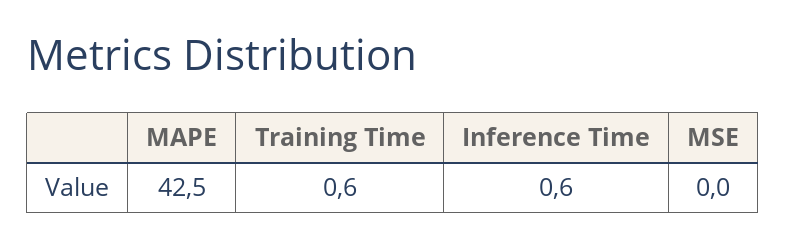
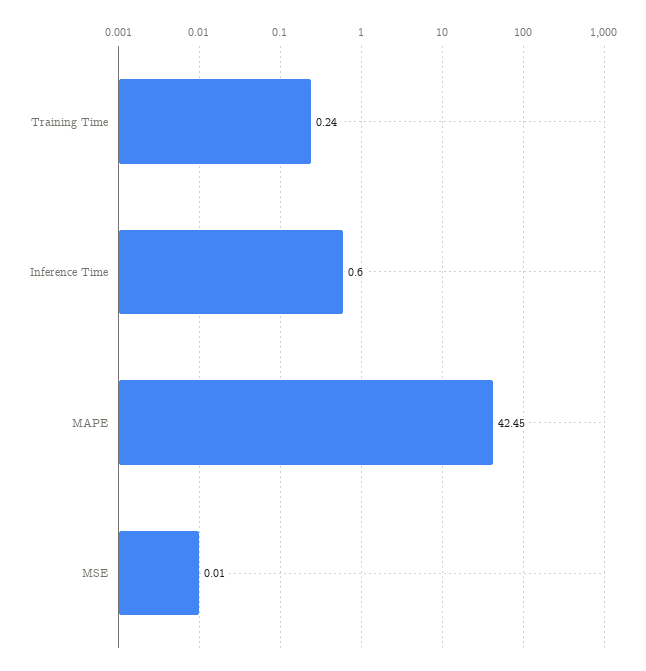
  {
    "MAPE": 42.45,
-   "Training Time": 0.6,
+   "Training Time": 0.24,
    "Inference Time": 0.6,
    "MSE": 0.01
  }

